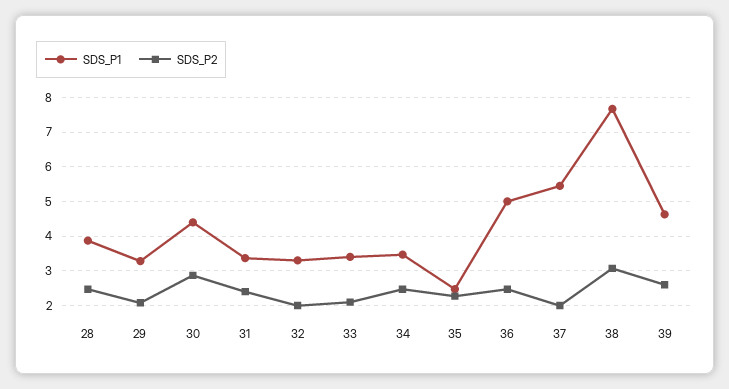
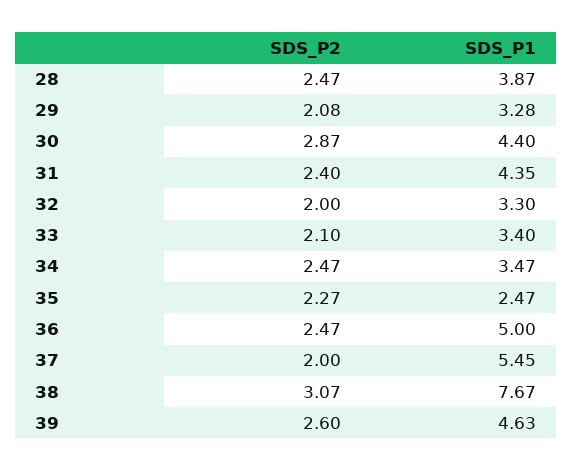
  {
    "SDS_P1": {
      "28": 3.87,
      "29": 3.28,
      "30": 4.4,
-     "31": 3.4,
+     "31": 4.35,
      "32": 3.3,
      "33": 3.4,
      "34": 3.47,
      "35": 2.47,
      "36": 5,
      "37": 5.45,
      "38": 7.67,
      "39": 4.63
    },
    "SDS_P2": {
      "28": 2.47,
      "29": 2.08,
      "30": 2.87,
      "31": 2.4,
      "32": 2,
      "33": 2.1,
      "34": 2.47,
      "35": 2.27,
      "36": 2.47,
      "37": 2,
      "38": 3.07,
      "39": 2.6
    }
  }

